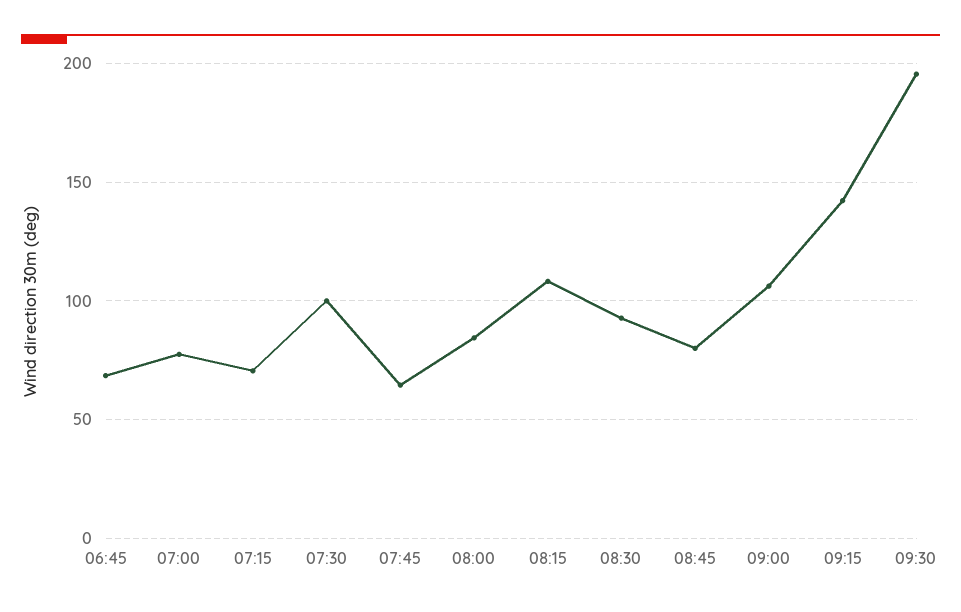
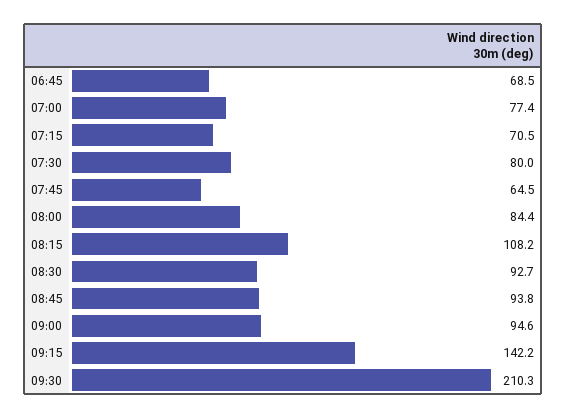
  {
    "06:45": 68.5,
    "07:00": 77.4,
    "07:15": 70.5,
-   "07:30": 100,
+   "07:30": 80,
    "07:45": 64.5,
    "08:00": 84.4,
    "08:15": 108.2,
    "08:30": 92.7,
-   "08:45": 80,
+   "08:45": 93.8,
-   "09:00": 105,
+   "09:00": 94.6,
    "09:15": 142.2,
-   "09:30": 195
+   "09:30": 210.3
  }

